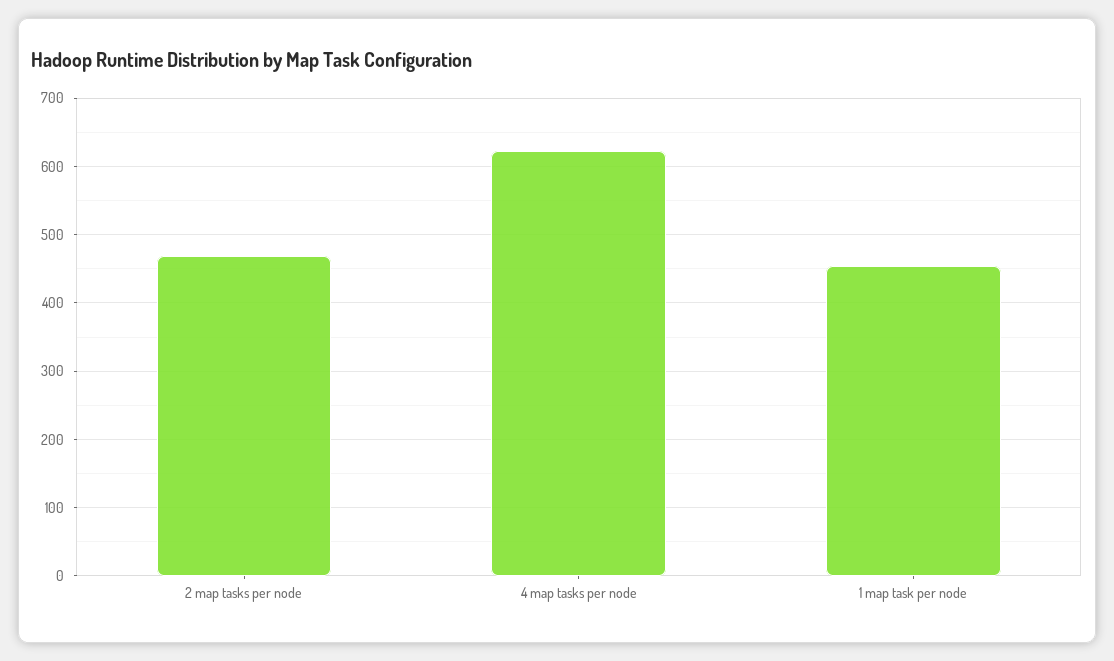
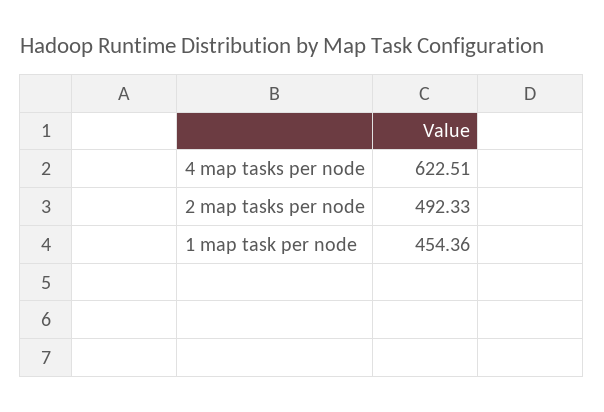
  {
-   "2 map tasks per node": 470,
+   "2 map tasks per node": 492.33,
    "4 map tasks per node": 622.51,
    "1 map task per node": 454.36
  }

